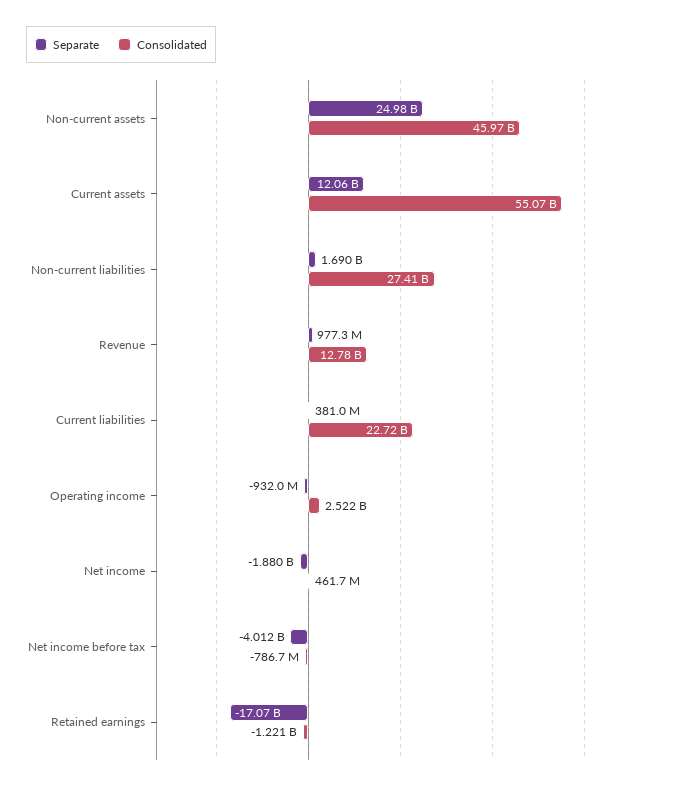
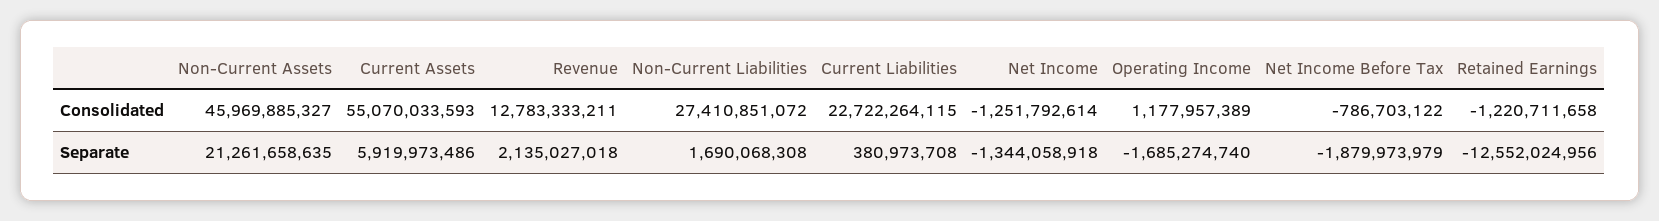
  {
    "Separate": {
-     "Non-current assets": 24980000000,
+     "Non-current assets": 21261658635,
-     "Current assets": 12060000000,
+     "Current assets": 5919973486,
      "Non-current liabilities": 1690068308,
-     "Revenue": 977300000,
+     "Revenue": 2135027018,
      "Current liabilities": 380973708,
-     "Operating income": -932000000,
+     "Operating income": -1685274740,
-     "Net income": -1880000000,
+     "Net income": -1344058918,
-     "Net income before tax": -4012000000,
+     "Net income before tax": -1879973979,
-     "Retained earnings": -17070000000
+     "Retained earnings": -12552024956
    },
    "Consolidated": {
      "Non-current assets": 45969885327,
      "Current assets": 55070033593,
      "Non-current liabilities": 27410851072,
      "Revenue": 12783333211,
      "Current liabilities": 22722264115,
-     "Operating income": 2522000000,
+     "Operating income": 1177957389,
-     "Net income": 461700000,
+     "Net income": -1251792614,
      "Net income before tax": -786703122,
      "Retained earnings": -1220711658
    }
  }

